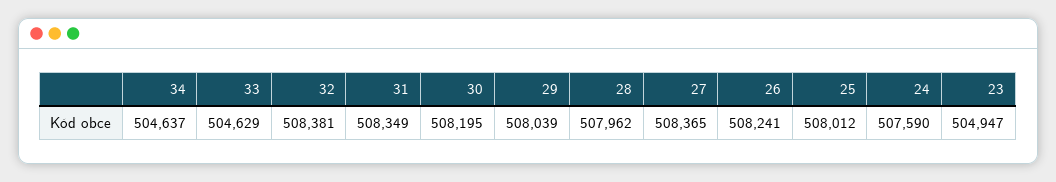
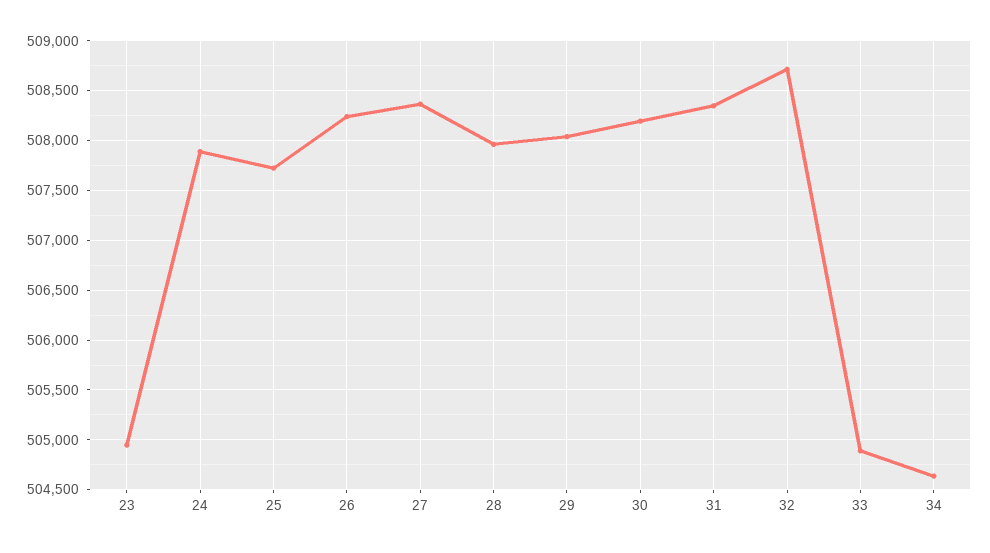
  {
    "34": 504637,
-   "33": 504629,
+   "33": 504900,
-   "32": 508381,
+   "32": 508700,
    "31": 508349,
    "30": 508195,
    "29": 508039,
    "28": 507962,
    "27": 508365,
    "26": 508241,
-   "25": 508012,
+   "25": 507700,
-   "24": 507590,
+   "24": 507900,
    "23": 504947
  }

